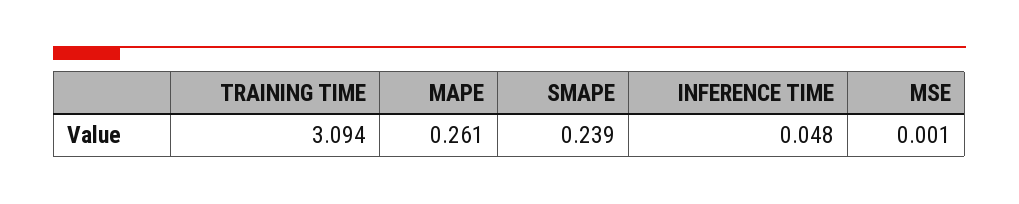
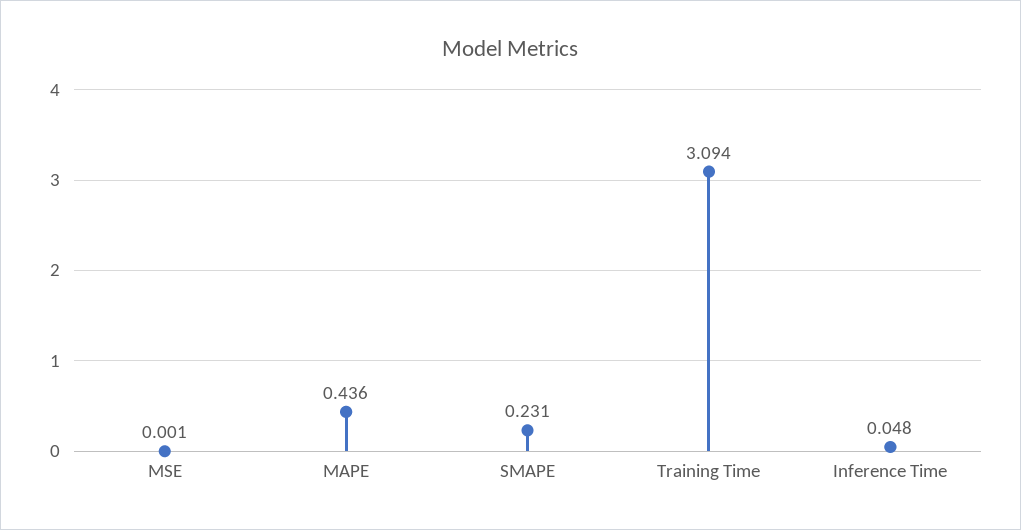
  {
    "TRAINING TIME": 3.094,
-   "MAPE": 0.261,
+   "MAPE": 0.436,
-   "SMAPE": 0.239,
+   "SMAPE": 0.231,
    "INFERENCE TIME": 0.048,
    "MSE": 0.001
  }

